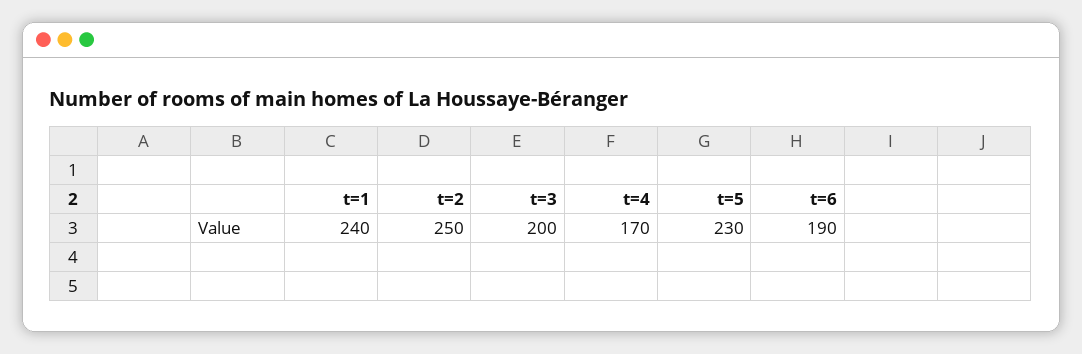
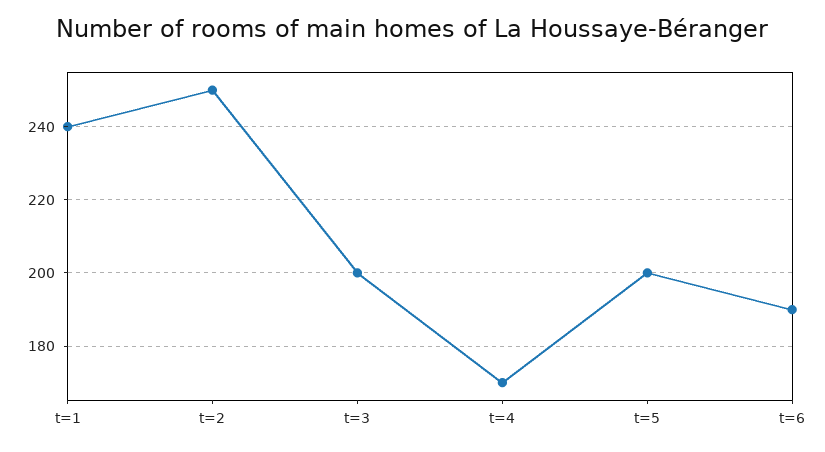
  {
    "t=1": 240,
    "t=2": 250,
    "t=3": 200,
    "t=4": 170,
-   "t=5": 230,
+   "t=5": 200,
    "t=6": 190
  }

